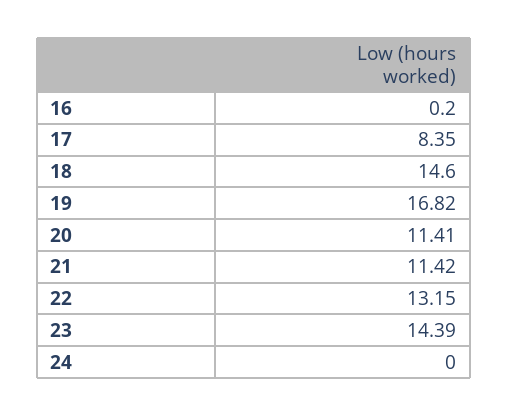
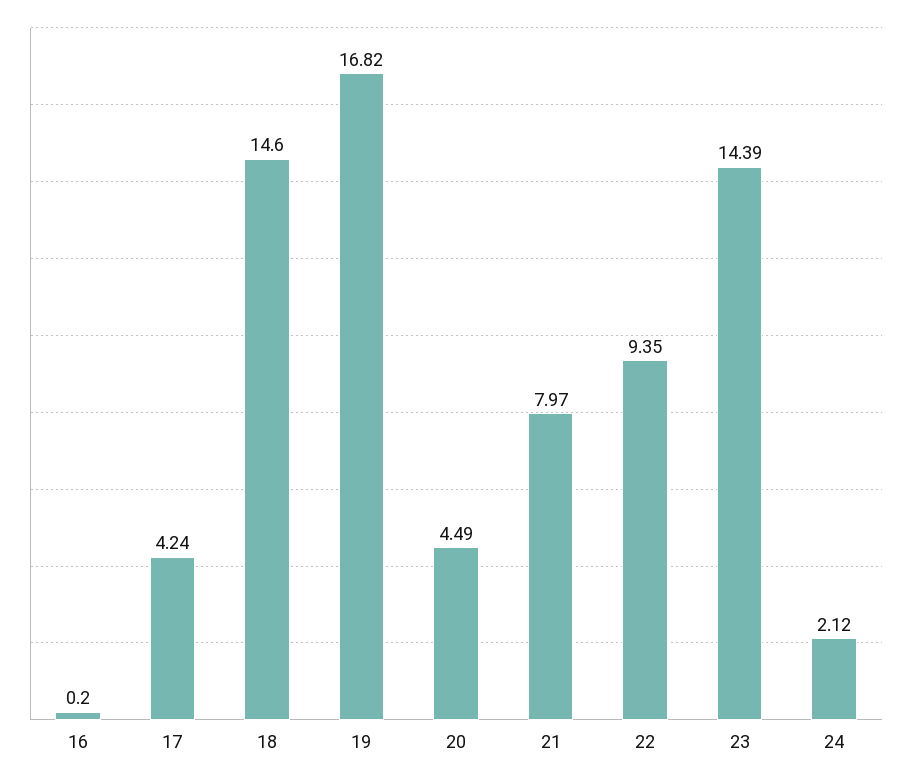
  {
    "16": 0.2,
-   "17": 8.35,
+   "17": 4.24,
    "18": 14.6,
    "19": 16.82,
-   "20": 11.41,
+   "20": 4.49,
-   "21": 11.42,
+   "21": 7.97,
-   "22": 13.15,
+   "22": 9.35,
    "23": 14.39,
-   "24": 0
+   "24": 2.12
  }

